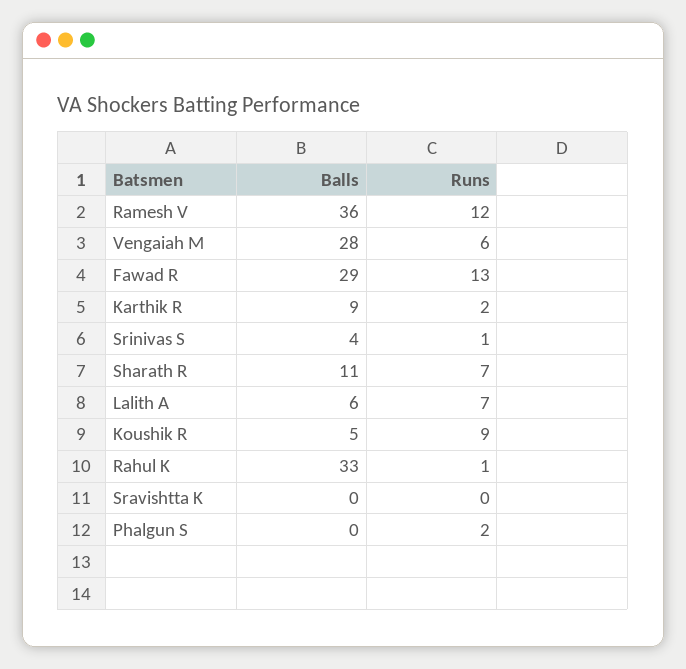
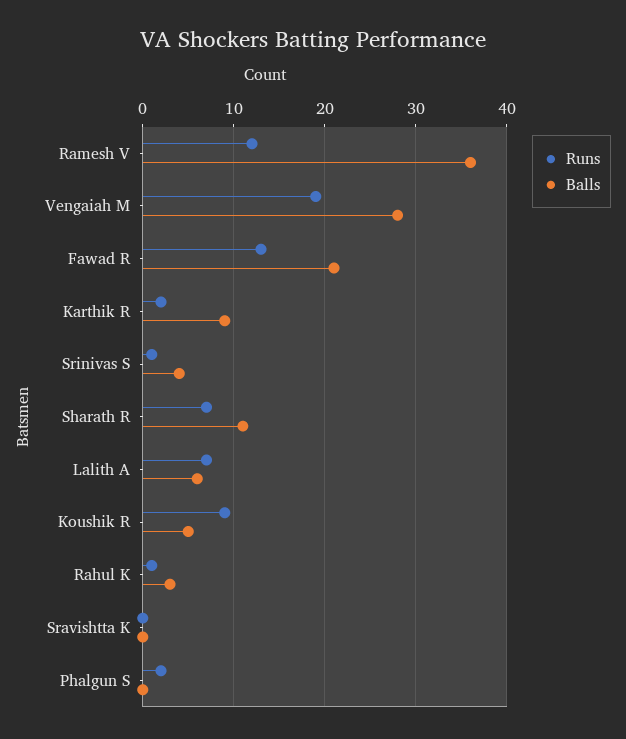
  {
    "Balls": {
      "Ramesh V": 36,
      "Vengaiah M": 28,
-     "Fawad R": 29,
+     "Fawad R": 21,
      "Karthik R": 9,
      "Srinivas S": 4,
      "Sharath R": 11,
      "Lalith A": 6,
      "Koushik R": 5,
-     "Rahul K": 33,
+     "Rahul K": 3,
      "Sravishtta K": 0,
      "Phalgun S": 0
    },
    "Runs": {
      "Ramesh V": 12,
-     "Vengaiah M": 6,
+     "Vengaiah M": 19,
      "Fawad R": 13,
      "Karthik R": 2,
      "Srinivas S": 1,
      "Sharath R": 7,
      "Lalith A": 7,
      "Koushik R": 9,
      "Rahul K": 1,
      "Sravishtta K": 0,
      "Phalgun S": 2
    }
  }

